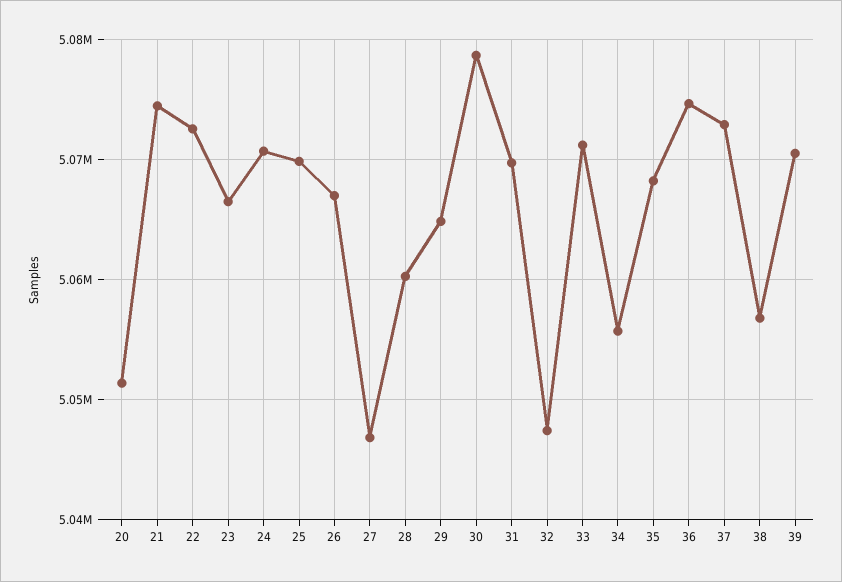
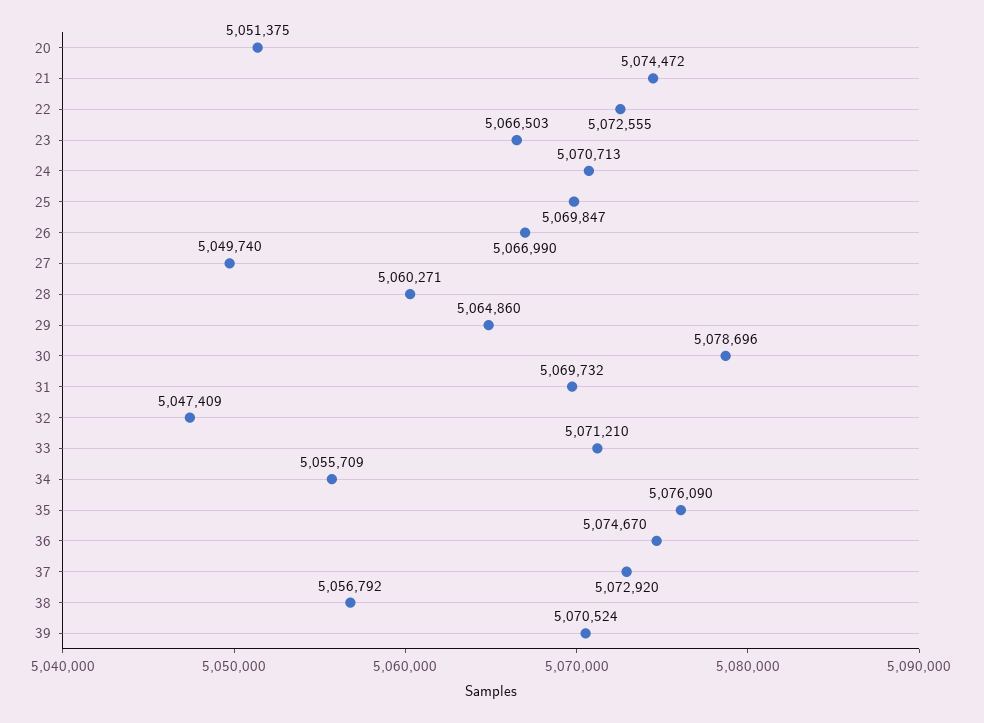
  {
    "20": 5051375,
    "21": 5074472,
    "22": 5072555,
    "23": 5066503,
    "24": 5070713,
    "25": 5069847,
    "26": 5066990,
-   "27": 5047000,
+   "27": 5049740,
    "28": 5060271,
    "29": 5064860,
    "30": 5078696,
    "31": 5069732,
    "32": 5047409,
    "33": 5071210,
    "34": 5055709,
-   "35": 5068000,
+   "35": 5076090,
    "36": 5074670,
    "37": 5072920,
    "38": 5056792,
    "39": 5070524
  }

